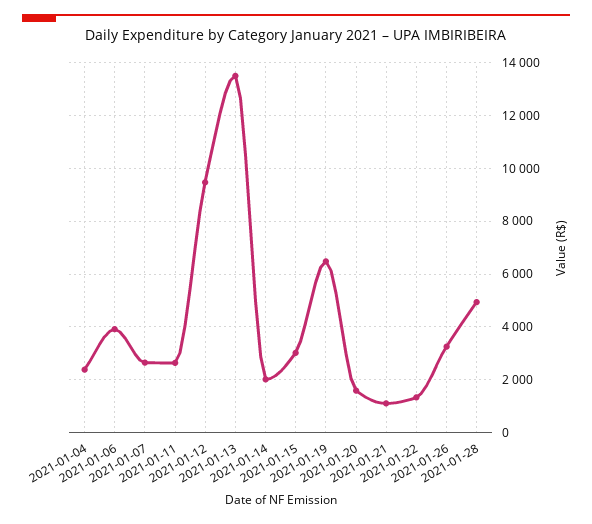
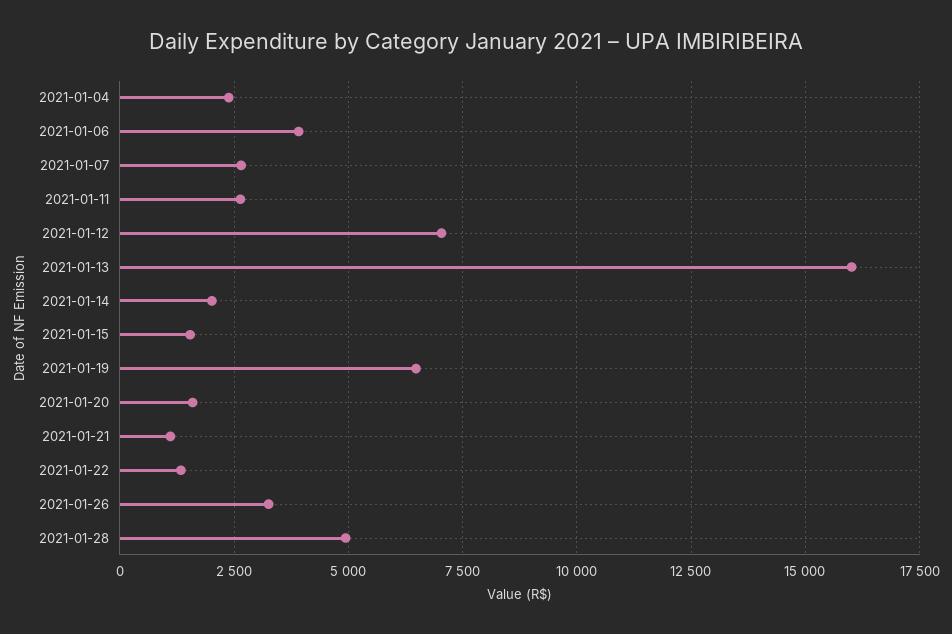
  {
    "2021-01-04": 2500,
    "2021-01-06": 4000,
    "2021-01-07": 2750,
    "2021-01-11": 2750,
-   "2021-01-12": 9500,
+   "2021-01-12": 7000,
-   "2021-01-13": 13500,
+   "2021-01-13": 16000,
    "2021-01-14": 2000,
-   "2021-01-15": 3000,
+   "2021-01-15": 1500,
    "2021-01-19": 6500,
    "2021-01-20": 1500,
    "2021-01-21": 1000,
    "2021-01-22": 1250,
    "2021-01-26": 3250,
    "2021-01-28": 5000
  }

